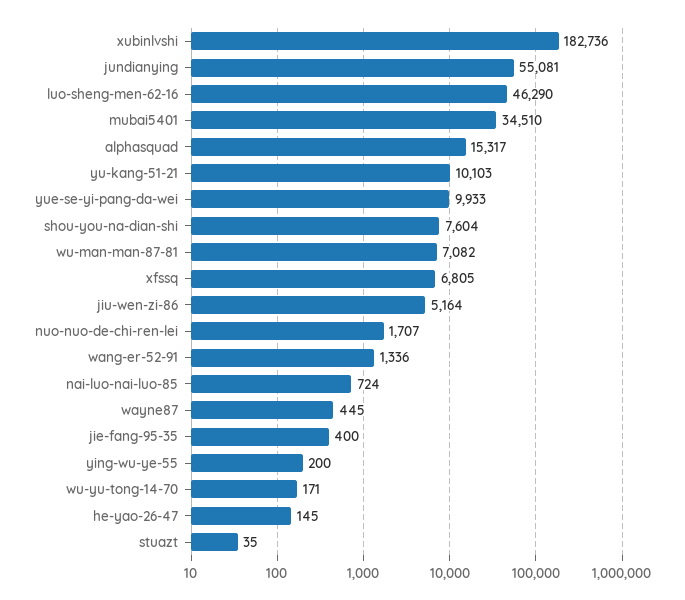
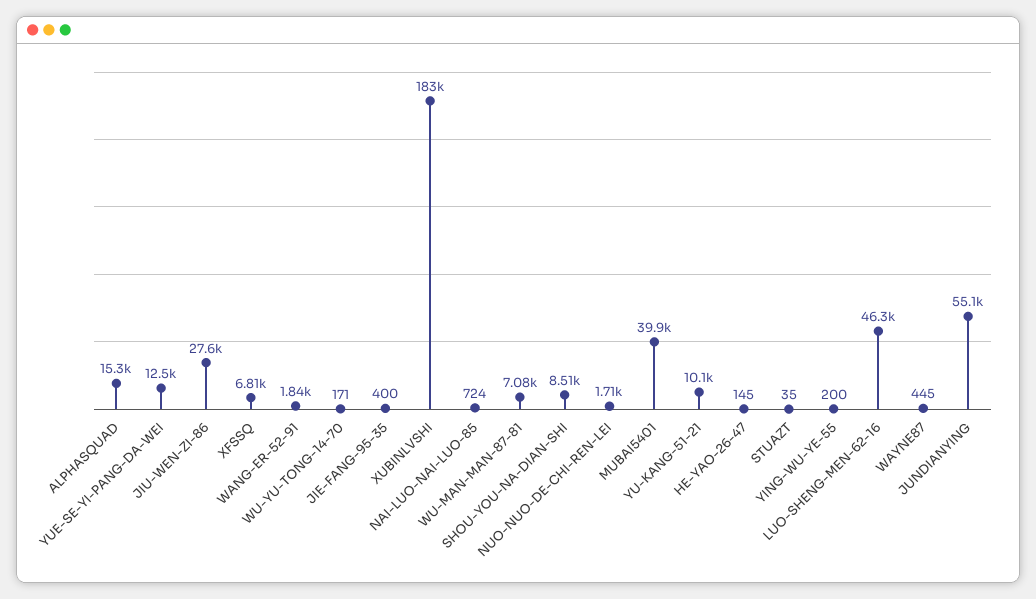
  {
    "xubinlvshi": 182736,
    "jundianying": 55081,
    "luo-sheng-men-62-16": 46290,
-   "mubai5401": 34510,
+   "mubai5401": 39900,
    "alphasquad": 15317,
    "yu-kang-51-21": 10103,
-   "yue-se-yi-pang-da-wei": 9933,
+   "yue-se-yi-pang-da-wei": 12500,
-   "shou-you-na-dian-shi": 7604,
+   "shou-you-na-dian-shi": 8510,
    "wu-man-man-87-81": 7082,
    "xfssq": 6805,
-   "jiu-wen-zi-86": 5164,
+   "jiu-wen-zi-86": 27600,
    "nuo-nuo-de-chi-ren-lei": 1707,
-   "wang-er-52-91": 1336,
+   "wang-er-52-91": 1840,
    "nai-luo-nai-luo-85": 724,
    "wayne87": 445,
    "jie-fang-95-35": 400,
    "ying-wu-ye-55": 200,
    "wu-yu-tong-14-70": 171,
    "he-yao-26-47": 145,
    "stuazt": 35
  }

